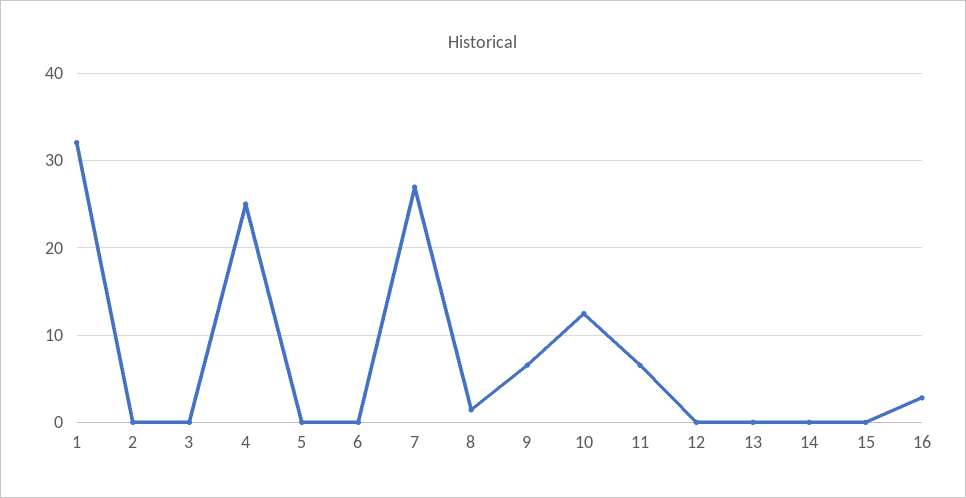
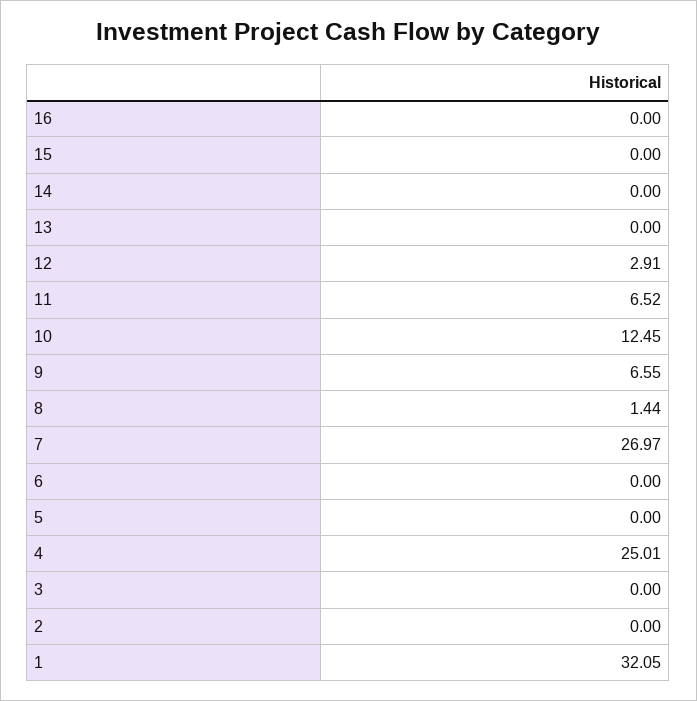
  {
    "1": 32.05,
    "2": 0,
    "3": 0,
    "4": 25.01,
    "5": 0,
    "6": 0,
    "7": 26.97,
    "8": 1.44,
    "9": 6.55,
    "10": 12.45,
    "11": 6.52,
-   "12": 0,
+   "12": 2.91,
    "13": 0,
    "14": 0,
    "15": 0,
-   "16": 3
+   "16": 0
  }

